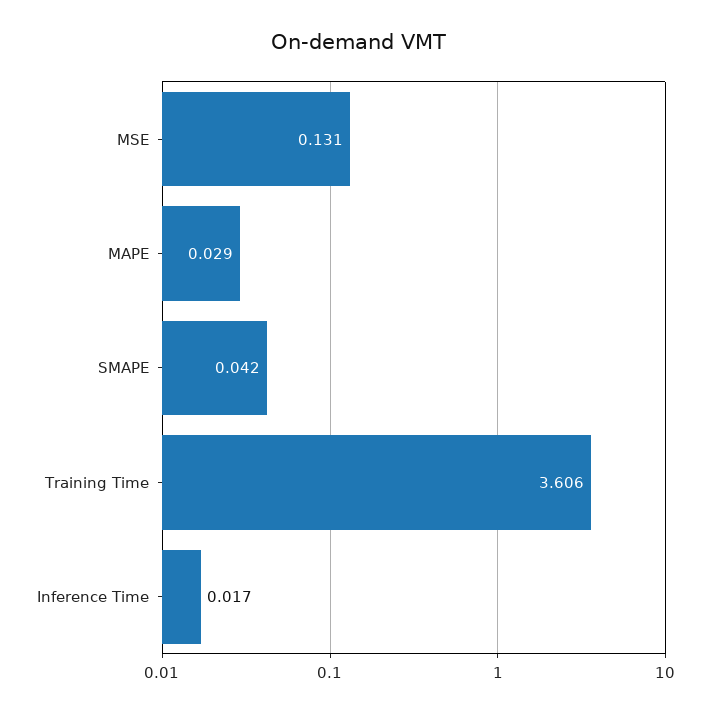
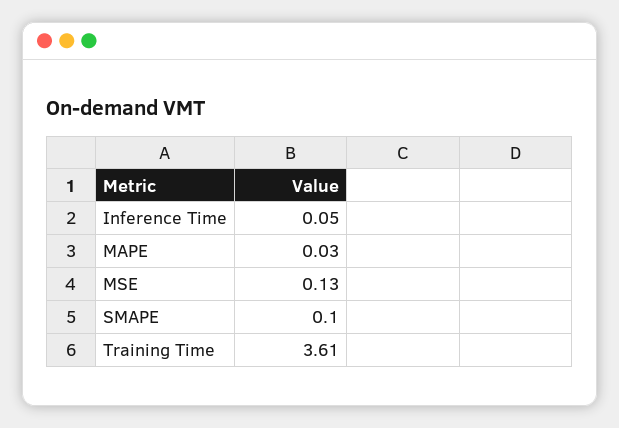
  {
    "MSE": 0.131,
    "MAPE": 0.029,
-   "SMAPE": 0.042,
+   "SMAPE": 0.1,
    "Training Time": 3.606,
-   "Inference Time": 0.017
+   "Inference Time": 0.05
  }

